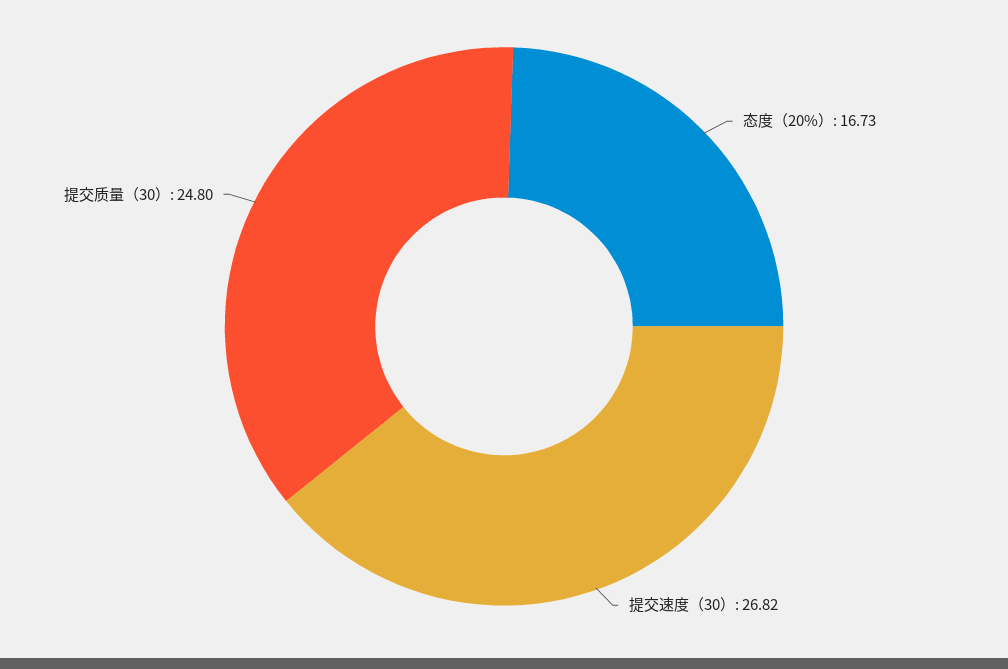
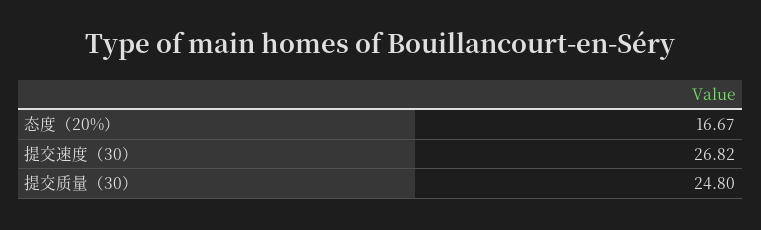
  {
-   "态度（20%）": 16.73,
+   "态度（20%）": 16.67,
    "提交速度（30）": 26.82,
    "提交质量（30）": 24.8
  }

